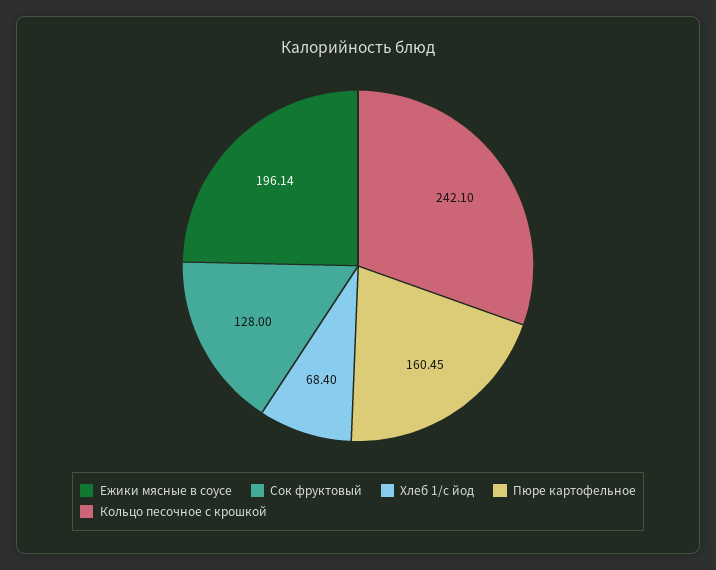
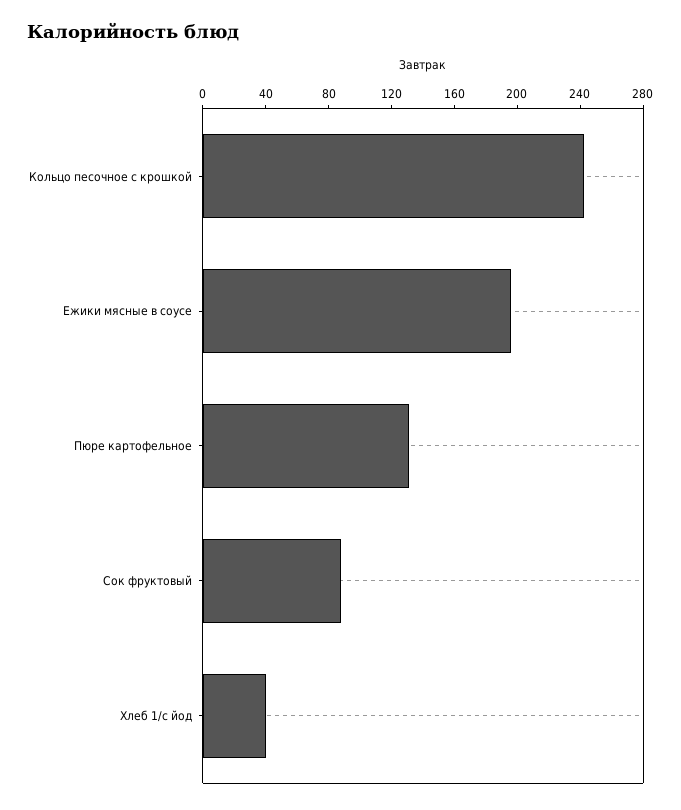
  {
    "Ежики мясные в соусе": 196.14,
-   "Сок фруктовый": 128,
+   "Сок фруктовый": 90,
-   "Хлеб 1/с йод": 68.4,
+   "Хлеб 1/с йод": 40,
-   "Пюре картофельное": 160.45,
+   "Пюре картофельное": 130,
    "Кольцо песочное с крошкой": 242.1
  }

